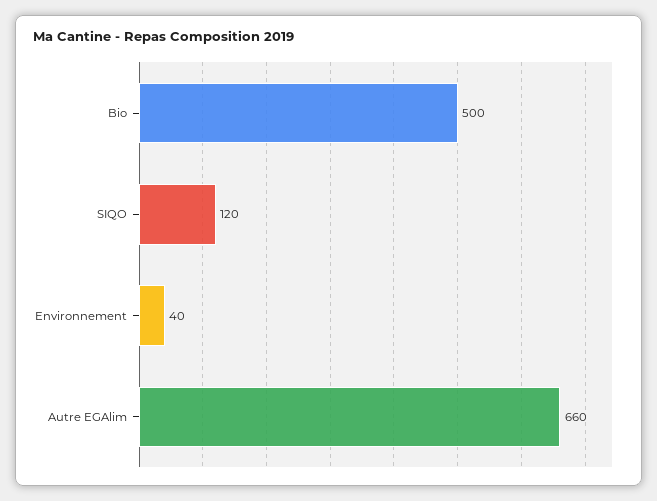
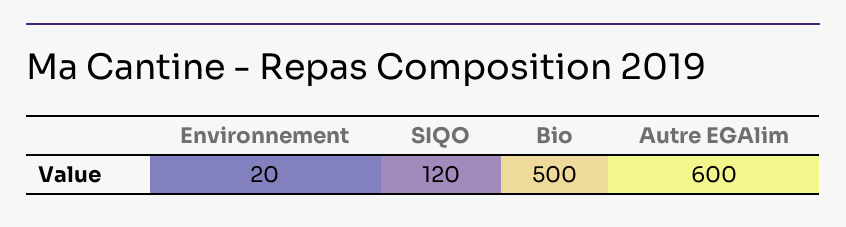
  {
    "Bio": 500,
    "SIQO": 120,
-   "Environnement": 40,
+   "Environnement": 20,
-   "Autre EGAlim": 660
+   "Autre EGAlim": 600
  }

